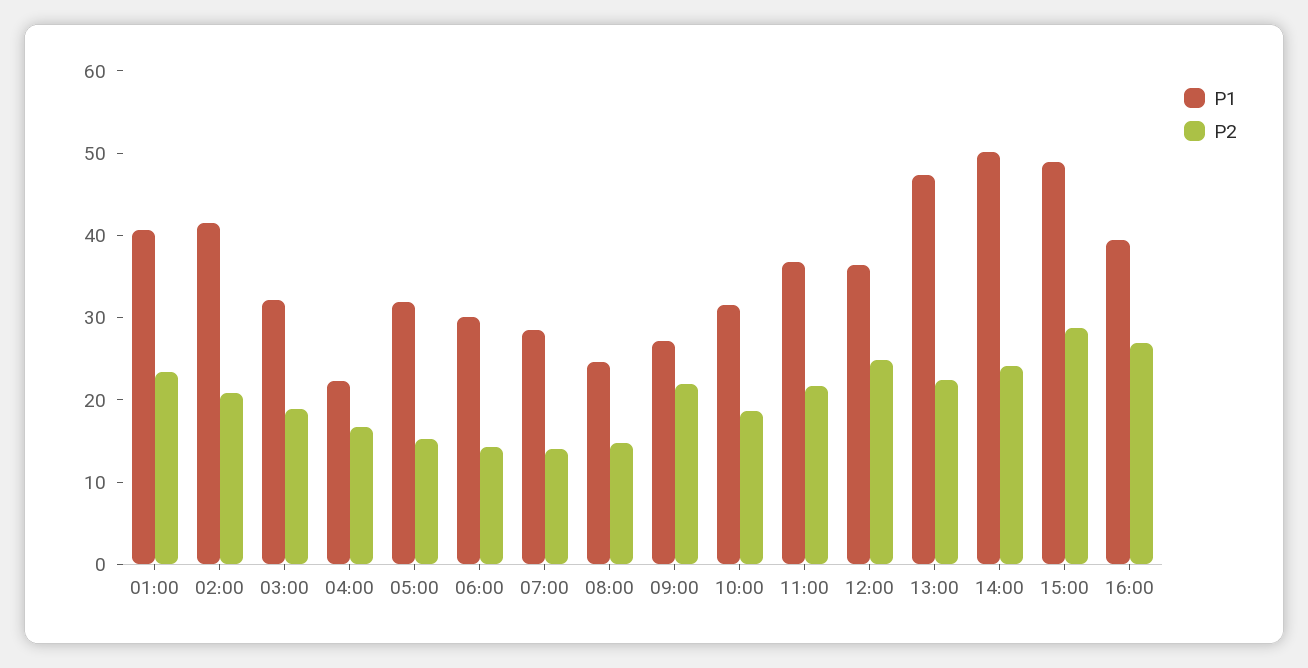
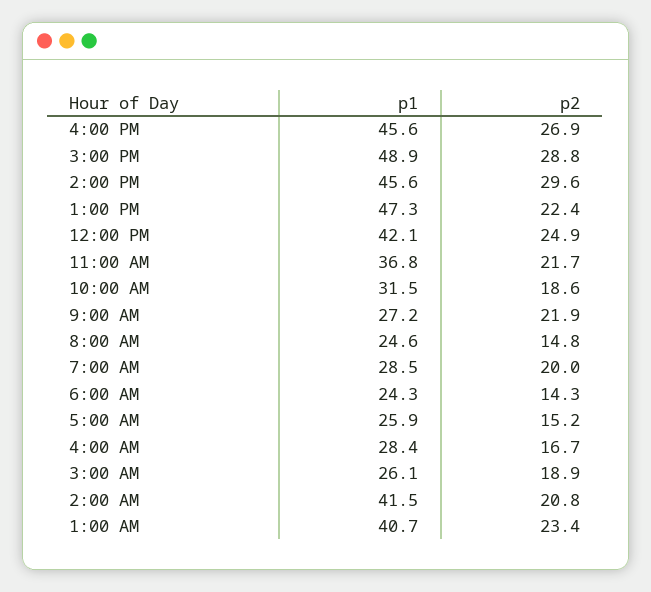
  {
    "P1": {
      "01:00": 40.7,
      "02:00": 41.5,
-     "03:00": 32,
+     "03:00": 26.1,
-     "04:00": 22,
+     "04:00": 28.4,
-     "05:00": 32,
+     "05:00": 25.9,
-     "06:00": 30,
+     "06:00": 24.3,
      "07:00": 28.5,
      "08:00": 24.6,
      "09:00": 27.2,
      "10:00": 31.5,
      "11:00": 36.8,
-     "12:00": 36,
+     "12:00": 42.1,
      "13:00": 47.3,
-     "14:00": 50,
+     "14:00": 45.6,
      "15:00": 48.9,
-     "16:00": 40
+     "16:00": 45.6
    },
    "P2": {
      "01:00": 23.4,
      "02:00": 20.8,
      "03:00": 18.9,
      "04:00": 16.7,
      "05:00": 15.2,
      "06:00": 14.3,
-     "07:00": 14,
+     "07:00": 20,
      "08:00": 14.8,
      "09:00": 21.9,
      "10:00": 18.6,
      "11:00": 21.7,
      "12:00": 24.9,
      "13:00": 22.4,
-     "14:00": 24,
+     "14:00": 29.6,
      "15:00": 28.8,
      "16:00": 26.9
    }
  }

